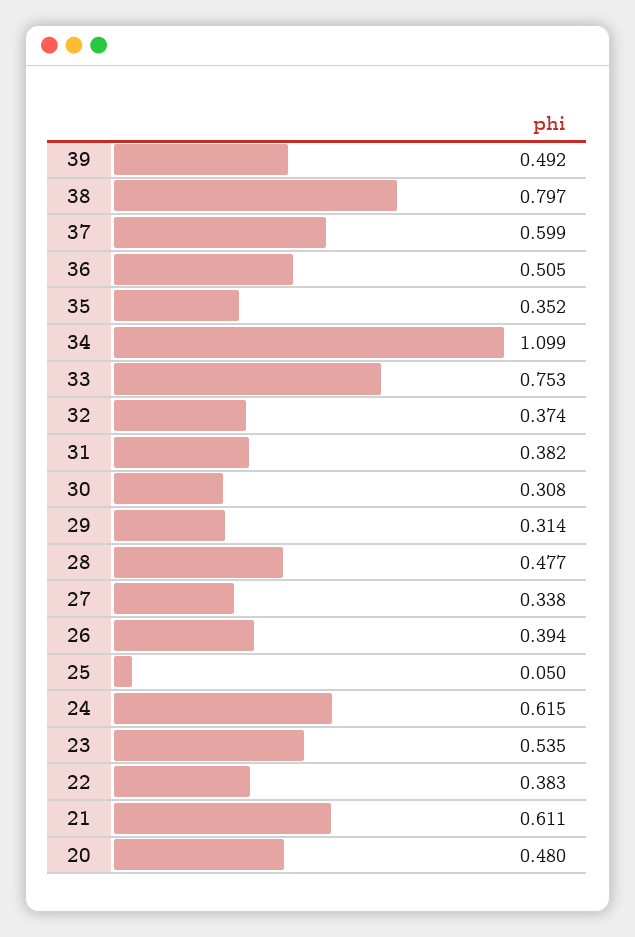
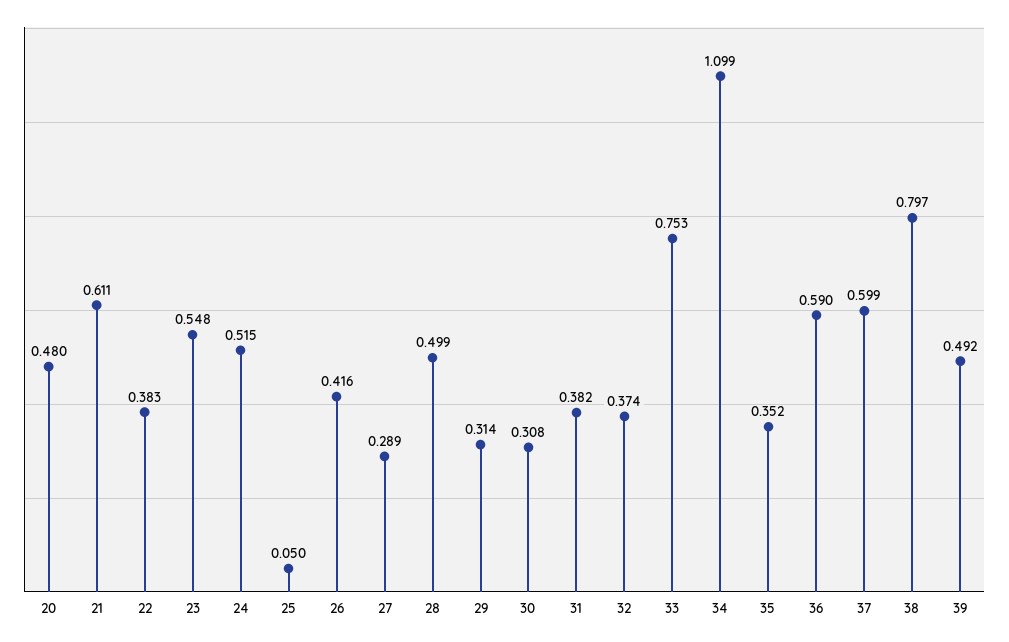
  {
    "39": 0.492,
    "38": 0.797,
    "37": 0.599,
-   "36": 0.505,
+   "36": 0.59,
    "35": 0.352,
    "34": 1.099,
    "33": 0.753,
    "32": 0.374,
    "31": 0.382,
    "30": 0.308,
    "29": 0.314,
-   "28": 0.477,
+   "28": 0.499,
-   "27": 0.338,
+   "27": 0.289,
-   "26": 0.394,
+   "26": 0.416,
    "25": 0.05,
-   "24": 0.615,
+   "24": 0.515,
-   "23": 0.535,
+   "23": 0.548,
    "22": 0.383,
    "21": 0.611,
    "20": 0.48
  }

